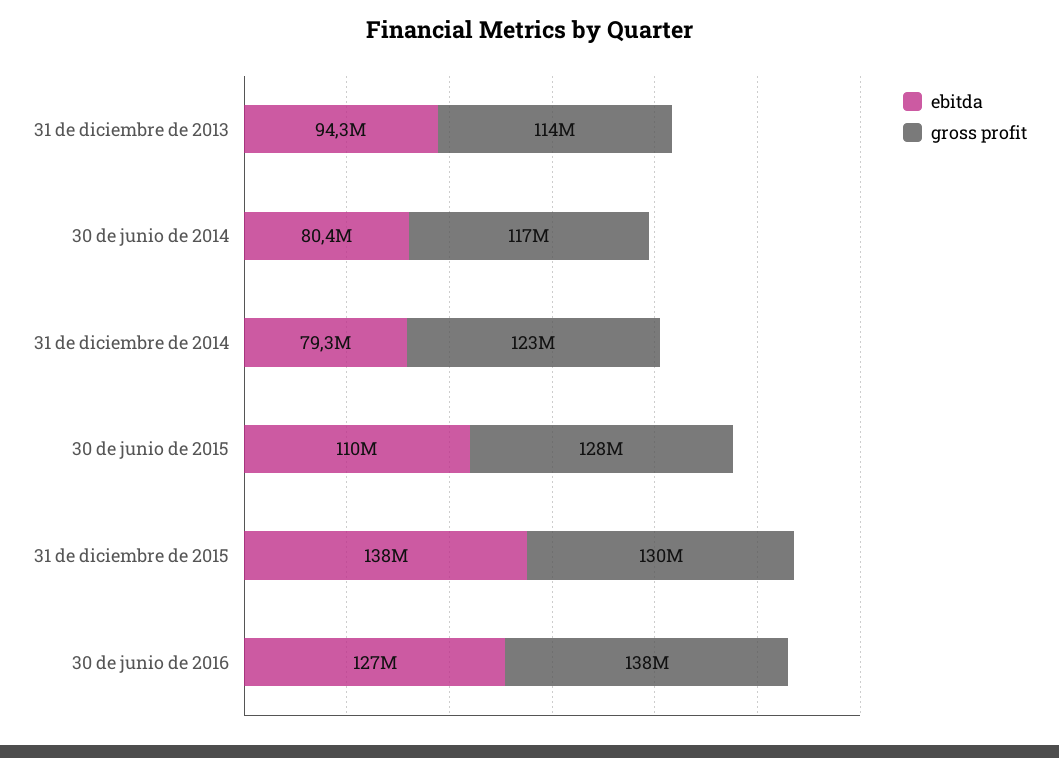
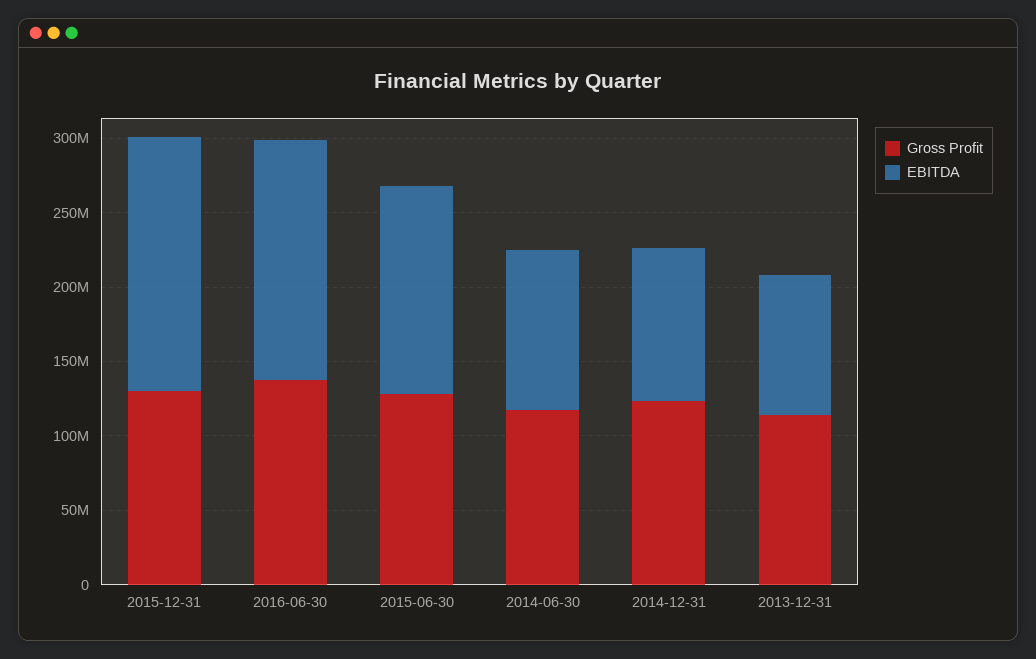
  {
    "ebitda": {
      "31 de diciembre de 2013": 94300000,
-     "30 de junio de 2014": 80400000,
+     "30 de junio de 2014": 110000000,
-     "31 de diciembre de 2014": 79300000,
+     "31 de diciembre de 2014": 100000000,
-     "30 de junio de 2015": 110000000,
+     "30 de junio de 2015": 140000000,
-     "31 de diciembre de 2015": 138000000,
+     "31 de diciembre de 2015": 170000000,
-     "30 de junio de 2016": 127000000
+     "30 de junio de 2016": 160000000
    },
    "gross profit": {
      "31 de diciembre de 2013": 114000000,
      "30 de junio de 2014": 117000000,
      "31 de diciembre de 2014": 123000000,
      "30 de junio de 2015": 128000000,
      "31 de diciembre de 2015": 130000000,
      "30 de junio de 2016": 138000000
    }
  }

